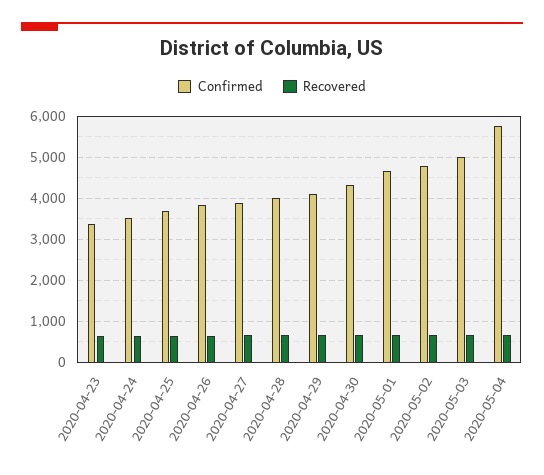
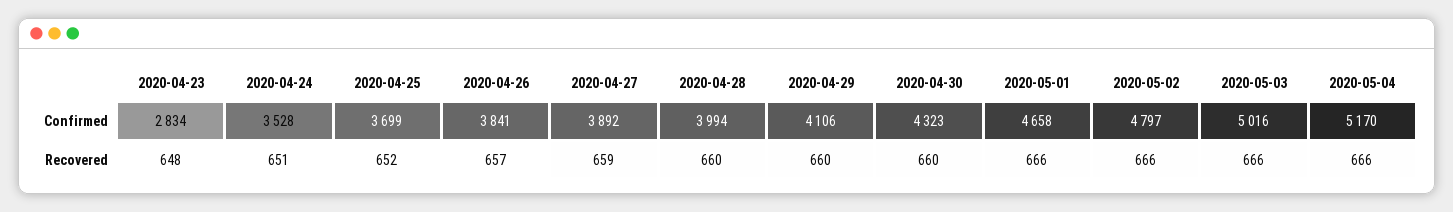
  {
    "Confirmed": {
-     "2020-04-23": 3400,
+     "2020-04-23": 2834,
      "2020-04-24": 3528,
      "2020-04-25": 3699,
      "2020-04-26": 3841,
      "2020-04-27": 3892,
      "2020-04-28": 3994,
      "2020-04-29": 4106,
      "2020-04-30": 4323,
      "2020-05-01": 4658,
      "2020-05-02": 4797,
      "2020-05-03": 5016,
-     "2020-05-04": 5800
+     "2020-05-04": 5170
    },
    "Recovered": {
      "2020-04-23": 648,
      "2020-04-24": 651,
      "2020-04-25": 652,
      "2020-04-26": 657,
      "2020-04-27": 659,
      "2020-04-28": 660,
      "2020-04-29": 660,
      "2020-04-30": 660,
      "2020-05-01": 666,
      "2020-05-02": 666,
      "2020-05-03": 666,
      "2020-05-04": 666
    }
  }

